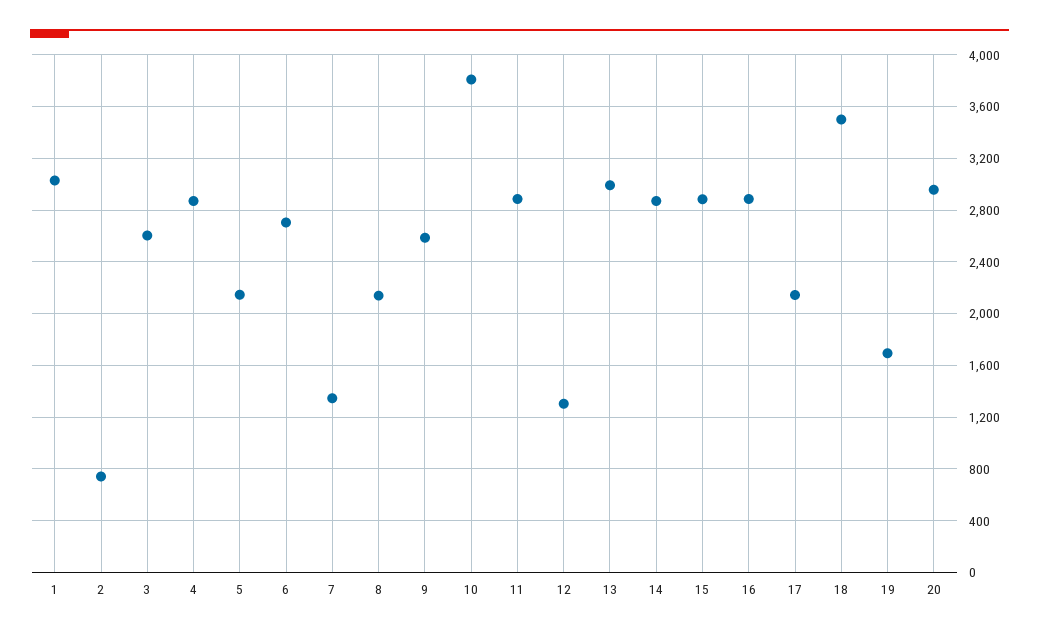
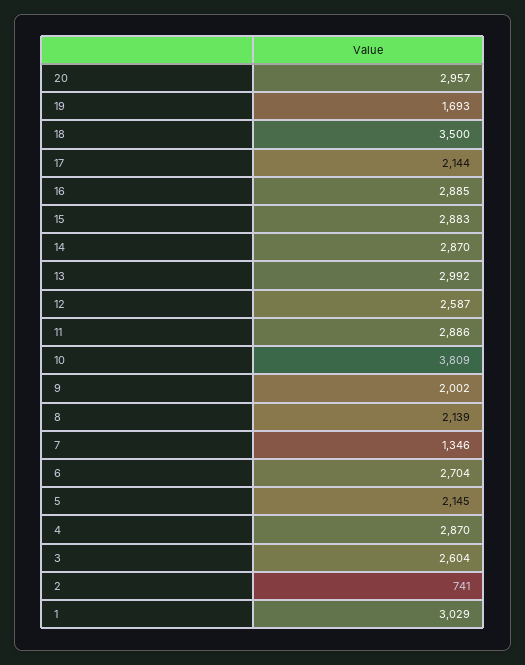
  {
    "1": 3029,
    "2": 741,
    "3": 2604,
    "4": 2870,
    "5": 2145,
    "6": 2704,
    "7": 1346,
    "8": 2139,
-   "9": 2600,
+   "9": 2002,
    "10": 3809,
    "11": 2886,
-   "12": 1300,
+   "12": 2587,
    "13": 2992,
    "14": 2870,
    "15": 2883,
    "16": 2885,
    "17": 2144,
    "18": 3500,
    "19": 1693,
    "20": 2957
  }

